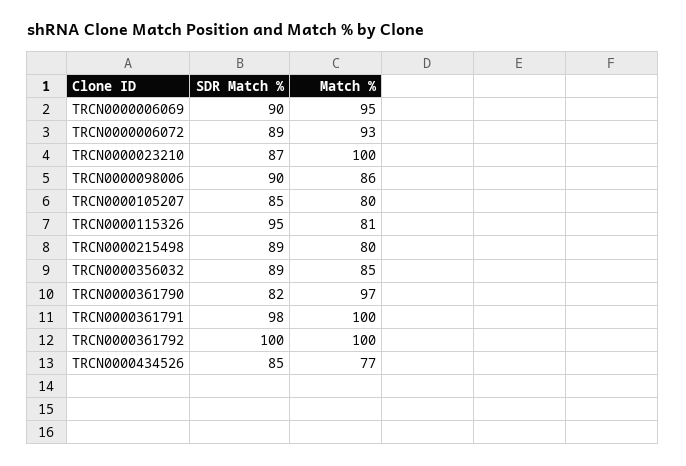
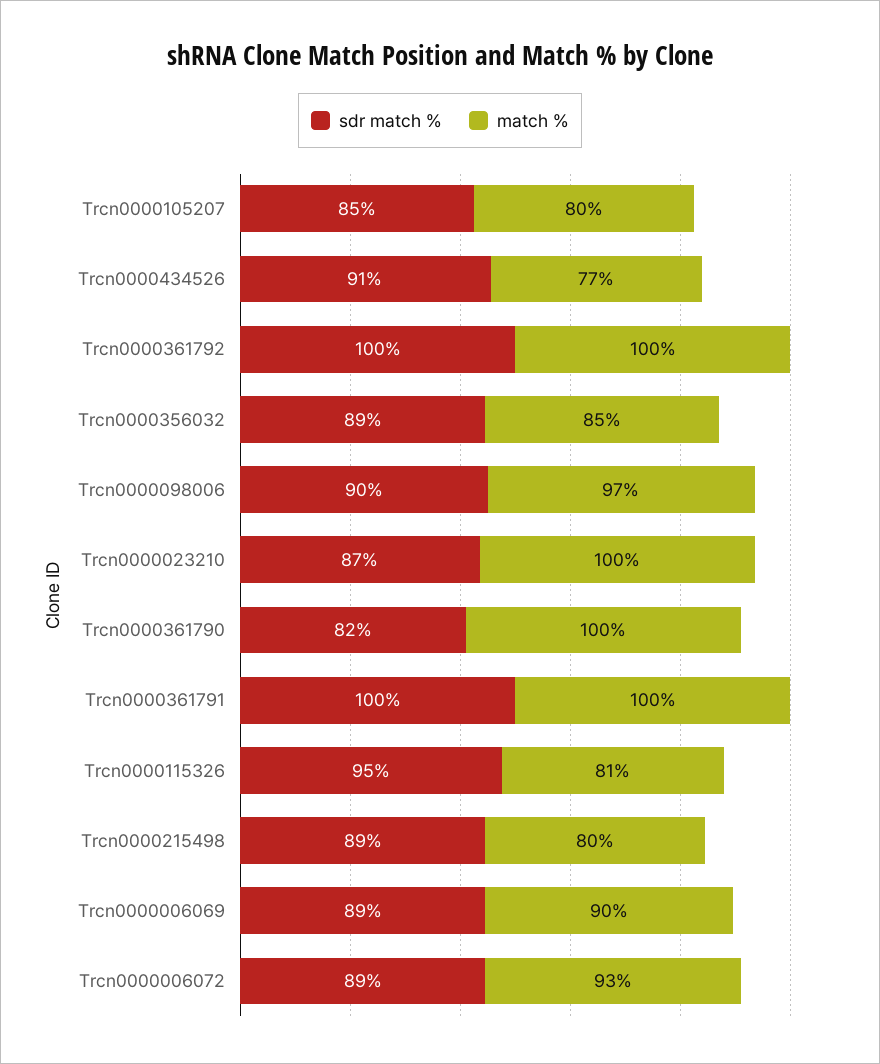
  {
    "SDR Match %": {
-     "TRCN0000006069": 90,
+     "TRCN0000006069": 89,
      "TRCN0000006072": 89,
      "TRCN0000023210": 87,
      "TRCN0000098006": 90,
      "TRCN0000105207": 85,
      "TRCN0000115326": 95,
      "TRCN0000215498": 89,
      "TRCN0000356032": 89,
      "TRCN0000361790": 82,
-     "TRCN0000361791": 98,
+     "TRCN0000361791": 100,
      "TRCN0000361792": 100,
-     "TRCN0000434526": 85
+     "TRCN0000434526": 91
    },
    "Match %": {
-     "TRCN0000006069": 95,
+     "TRCN0000006069": 90,
      "TRCN0000006072": 93,
      "TRCN0000023210": 100,
-     "TRCN0000098006": 86,
+     "TRCN0000098006": 97,
      "TRCN0000105207": 80,
      "TRCN0000115326": 81,
      "TRCN0000215498": 80,
      "TRCN0000356032": 85,
-     "TRCN0000361790": 97,
+     "TRCN0000361790": 100,
      "TRCN0000361791": 100,
      "TRCN0000361792": 100,
      "TRCN0000434526": 77
    }
  }

